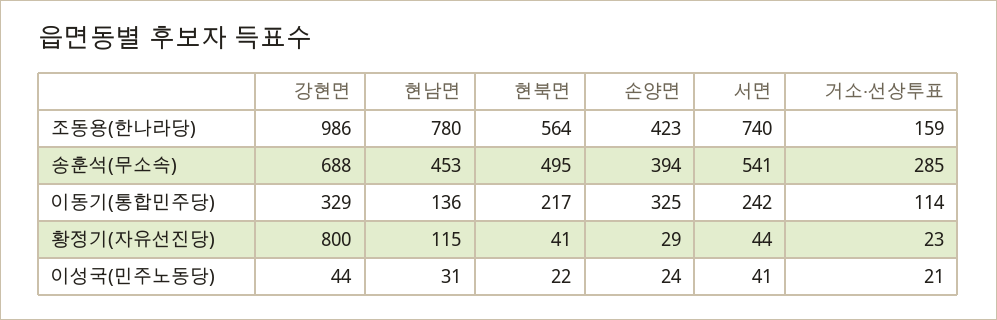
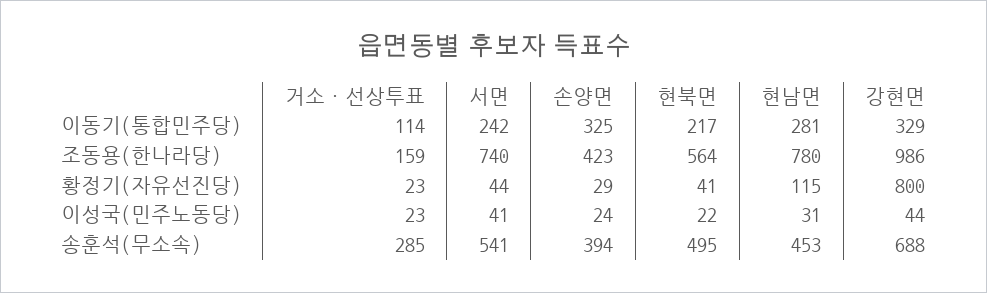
  {
    "강현면": {
      "조동용(한나라당)": 986,
      "송훈석(무소속)": 688,
      "이동기(통합민주당)": 329,
      "황정기(자유선진당)": 800,
      "이성국(민주노동당)": 44
    },
    "현남면": {
      "조동용(한나라당)": 780,
      "송훈석(무소속)": 453,
-     "이동기(통합민주당)": 136,
+     "이동기(통합민주당)": 281,
      "황정기(자유선진당)": 115,
      "이성국(민주노동당)": 31
    },
    "현북면": {
      "조동용(한나라당)": 564,
      "송훈석(무소속)": 495,
      "이동기(통합민주당)": 217,
      "황정기(자유선진당)": 41,
      "이성국(민주노동당)": 22
    },
    "손양면": {
      "조동용(한나라당)": 423,
      "송훈석(무소속)": 394,
      "이동기(통합민주당)": 325,
      "황정기(자유선진당)": 29,
      "이성국(민주노동당)": 24
    },
    "서면": {
      "조동용(한나라당)": 740,
      "송훈석(무소속)": 541,
      "이동기(통합민주당)": 242,
      "황정기(자유선진당)": 44,
      "이성국(민주노동당)": 41
    },
    "거소·선상투표": {
      "조동용(한나라당)": 159,
      "송훈석(무소속)": 285,
      "이동기(통합민주당)": 114,
      "황정기(자유선진당)": 23,
-     "이성국(민주노동당)": 21
+     "이성국(민주노동당)": 23
    }
  }

